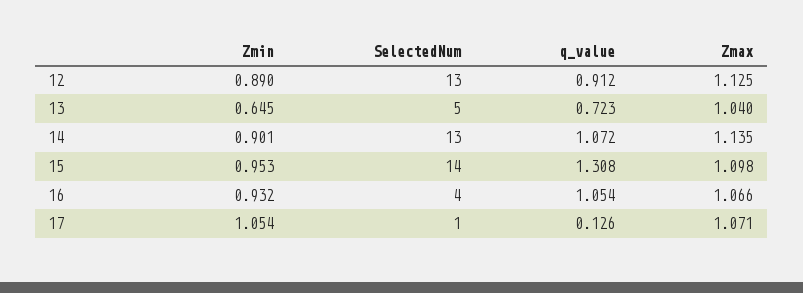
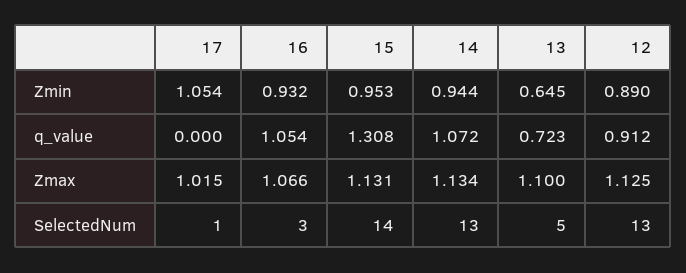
  {
    "Zmin": {
      "12": 0.89,
      "13": 0.645,
-     "14": 0.901,
+     "14": 0.944,
      "15": 0.953,
      "16": 0.932,
      "17": 1.054
    },
    "SelectedNum": {
      "12": 13,
      "13": 5,
      "14": 13,
      "15": 14,
-     "16": 4,
+     "16": 3,
      "17": 1
    },
    "q_value": {
      "12": 0.912,
      "13": 0.723,
      "14": 1.072,
      "15": 1.308,
      "16": 1.054,
-     "17": 0.126
+     "17": 0
    },
    "Zmax": {
      "12": 1.125,
-     "13": 1.04,
+     "13": 1.1,
-     "14": 1.135,
+     "14": 1.134,
-     "15": 1.098,
+     "15": 1.131,
      "16": 1.066,
-     "17": 1.071
+     "17": 1.015
    }
  }

